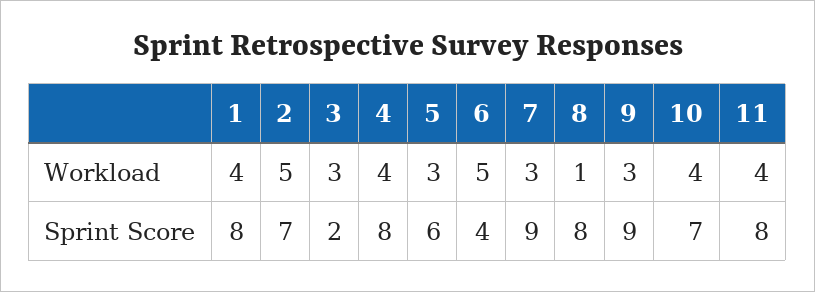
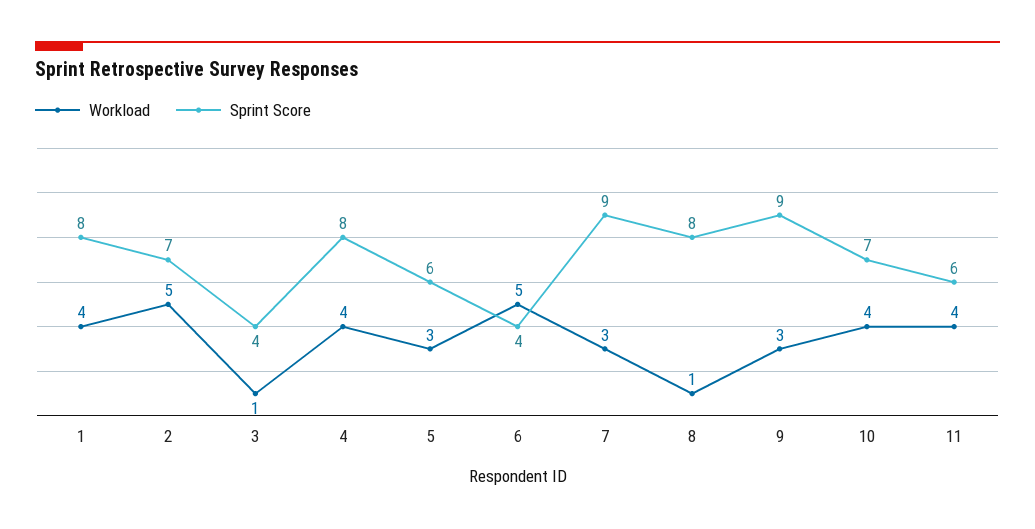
  {
    "Workload": {
      "1": 4,
      "2": 5,
-     "3": 3,
+     "3": 1,
      "4": 4,
      "5": 3,
      "6": 5,
      "7": 3,
      "8": 1,
      "9": 3,
      "10": 4,
      "11": 4
    },
    "Sprint Score": {
      "1": 8,
      "2": 7,
-     "3": 2,
+     "3": 4,
      "4": 8,
      "5": 6,
      "6": 4,
      "7": 9,
      "8": 8,
      "9": 9,
      "10": 7,
-     "11": 8
+     "11": 6
    }
  }

